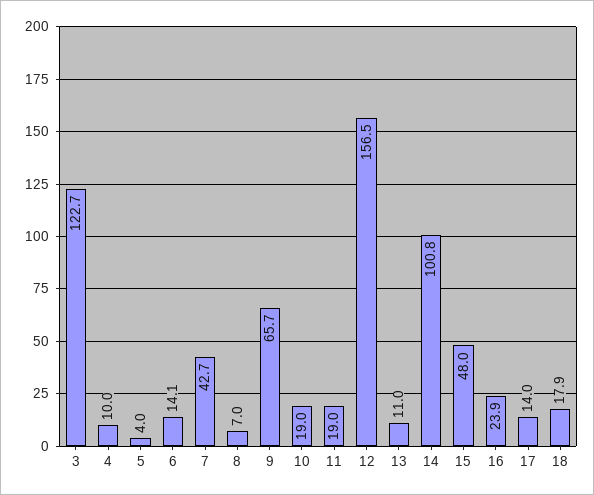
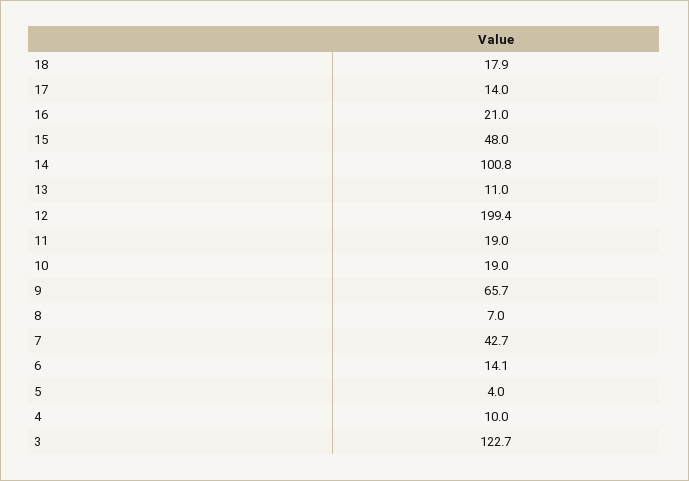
  {
    "3": 122.7,
    "4": 10,
    "5": 4,
    "6": 14.1,
    "7": 42.7,
    "8": 7,
    "9": 65.7,
    "10": 19,
    "11": 19,
-   "12": 156.5,
+   "12": 199.4,
    "13": 11,
    "14": 100.8,
    "15": 48,
-   "16": 23.9,
+   "16": 21,
    "17": 14,
    "18": 17.9
  }

